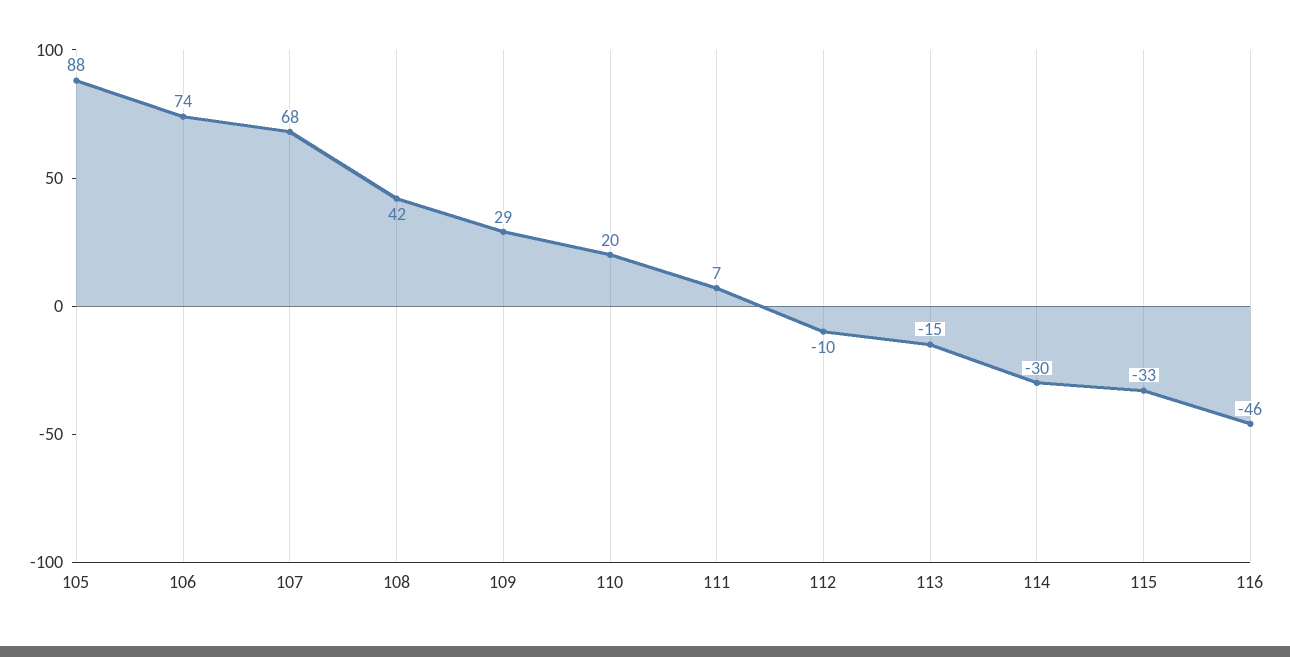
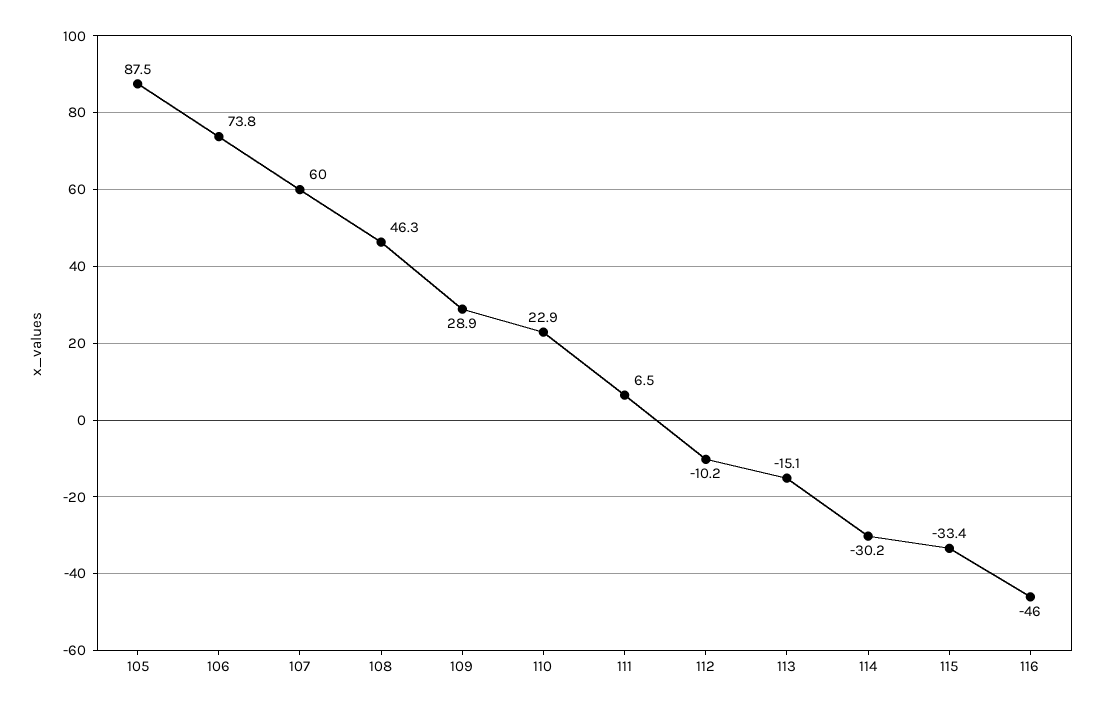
  {
    "105": 87.5,
    "106": 73.8,
-   "107": 68,
+   "107": 60,
-   "108": 42,
+   "108": 46.3,
    "109": 28.9,
-   "110": 20,
+   "110": 22.9,
    "111": 6.5,
    "112": -10.2,
    "113": -15.1,
    "114": -30.2,
    "115": -33.4,
    "116": -46
  }

